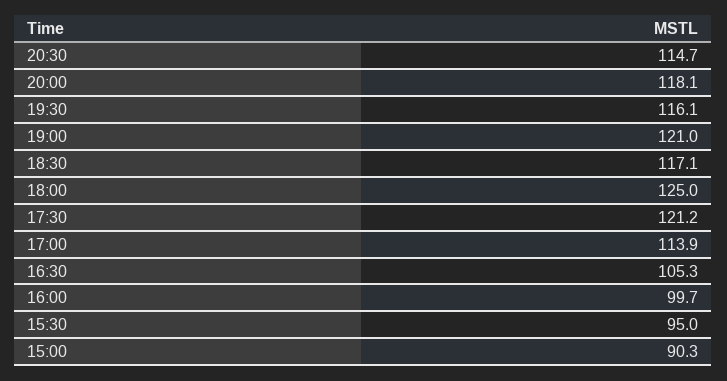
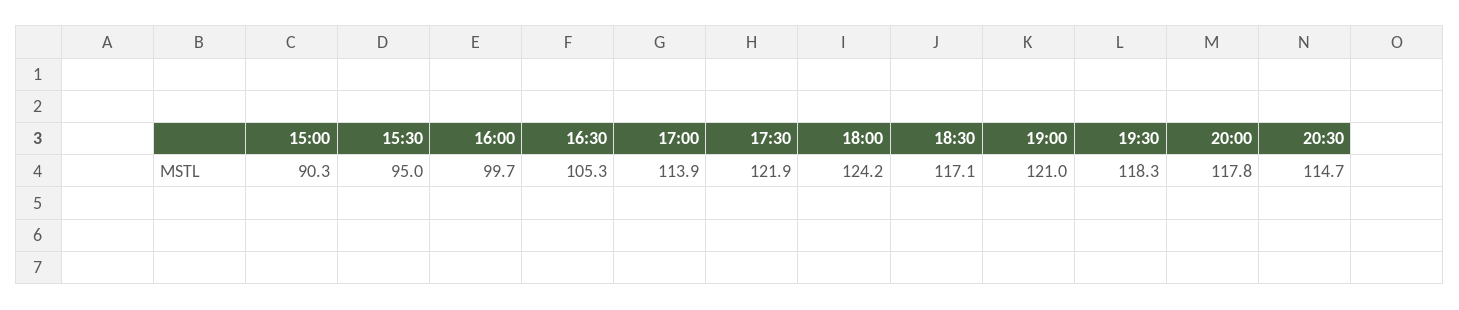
  {
    "20:30": 114.7,
-   "20:00": 118.1,
+   "20:00": 117.8,
-   "19:30": 116.1,
+   "19:30": 118.3,
    "19:00": 121,
    "18:30": 117.1,
-   "18:00": 125,
+   "18:00": 124.2,
-   "17:30": 121.2,
+   "17:30": 121.9,
    "17:00": 113.9,
    "16:30": 105.3,
    "16:00": 99.7,
    "15:30": 95,
    "15:00": 90.3
  }

